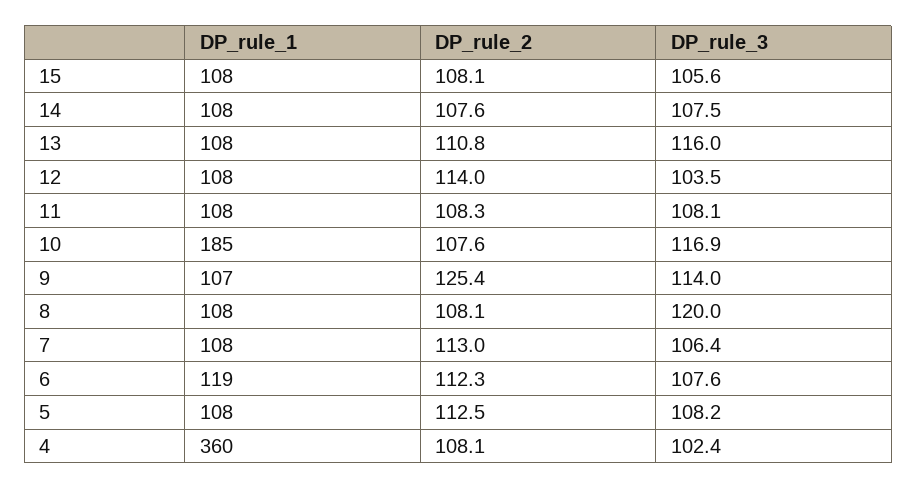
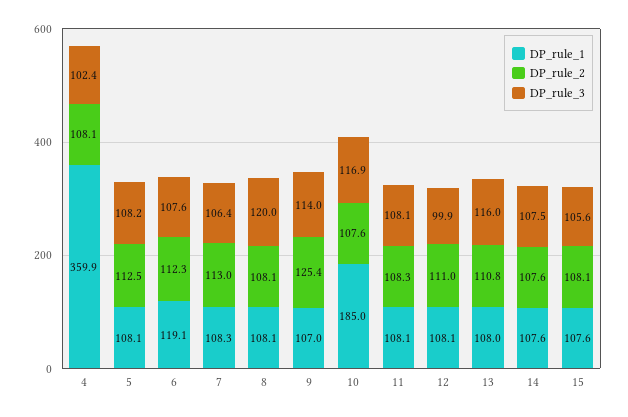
  {
    "DP_rule_1": {
      "15": 107.6,
      "14": 107.6,
      "13": 108,
      "12": 108.1,
      "11": 108.1,
      "10": 185,
      "9": 107,
      "8": 108.1,
      "7": 108.3,
      "6": 119.1,
      "5": 108.1,
      "4": 359.9
    },
    "DP_rule_2": {
      "15": 108.1,
      "14": 107.6,
      "13": 110.8,
-     "12": 114,
+     "12": 111,
      "11": 108.3,
      "10": 107.6,
      "9": 125.4,
      "8": 108.1,
      "7": 113,
      "6": 112.3,
      "5": 112.5,
      "4": 108.1
    },
    "DP_rule_3": {
      "15": 105.6,
      "14": 107.5,
      "13": 116,
-     "12": 103.5,
+     "12": 99.9,
      "11": 108.1,
      "10": 116.9,
      "9": 114,
      "8": 120,
      "7": 106.4,
      "6": 107.6,
      "5": 108.2,
      "4": 102.4
    }
  }

